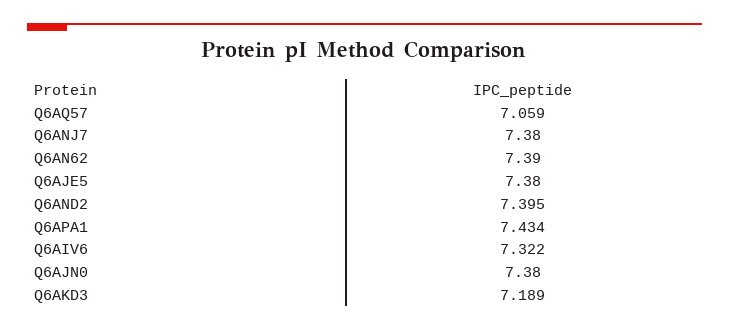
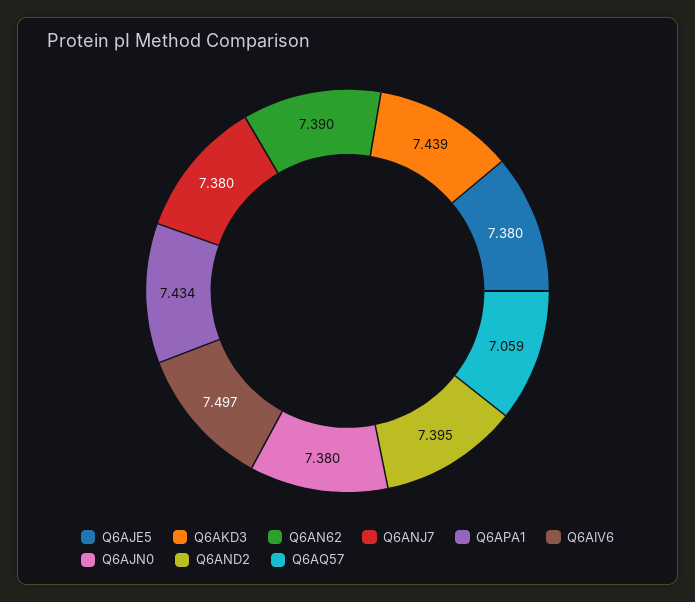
  {
    "Q6AQ57": 7.059,
    "Q6ANJ7": 7.38,
    "Q6AN62": 7.39,
    "Q6AJE5": 7.38,
    "Q6AND2": 7.395,
    "Q6APA1": 7.434,
-   "Q6AIV6": 7.322,
+   "Q6AIV6": 7.497,
    "Q6AJN0": 7.38,
-   "Q6AKD3": 7.189
+   "Q6AKD3": 7.439
  }

